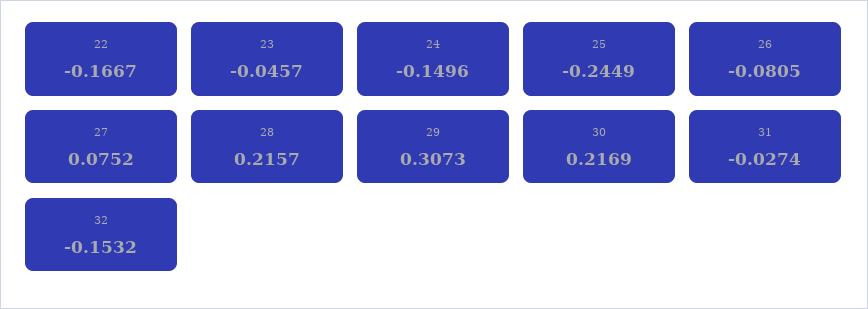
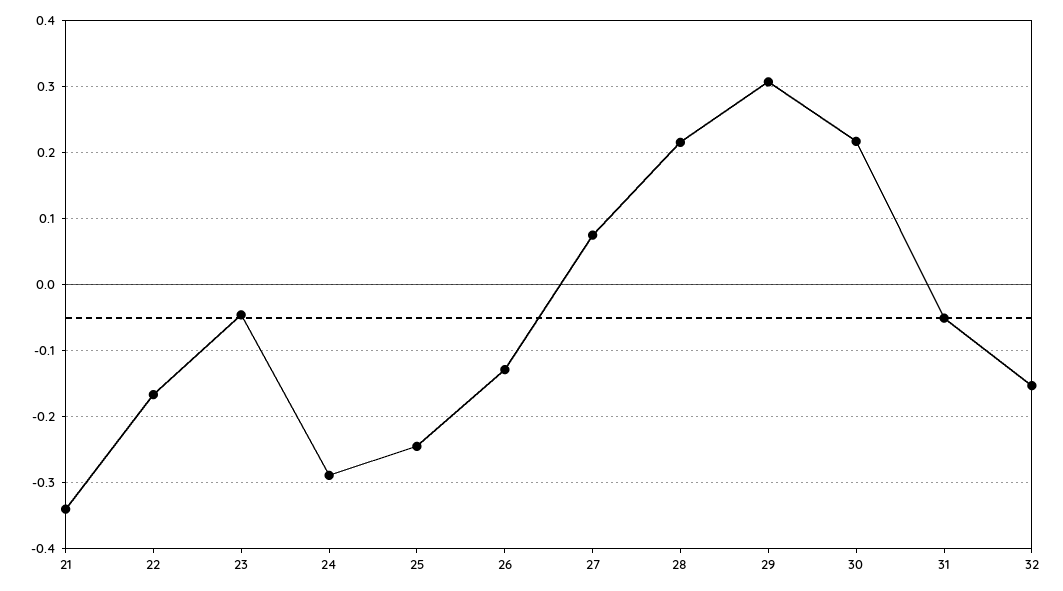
  {
    "22": -0.1667,
    "23": -0.0457,
-   "24": -0.1496,
+   "24": -0.29,
    "25": -0.2449,
-   "26": -0.0805,
+   "26": -0.13,
    "27": 0.0752,
    "28": 0.2157,
    "29": 0.3073,
    "30": 0.2169,
-   "31": -0.0274,
+   "31": -0.05,
-   "32": -0.1532
+   "32": -0.1532,
+   "21": -0.34
  }

